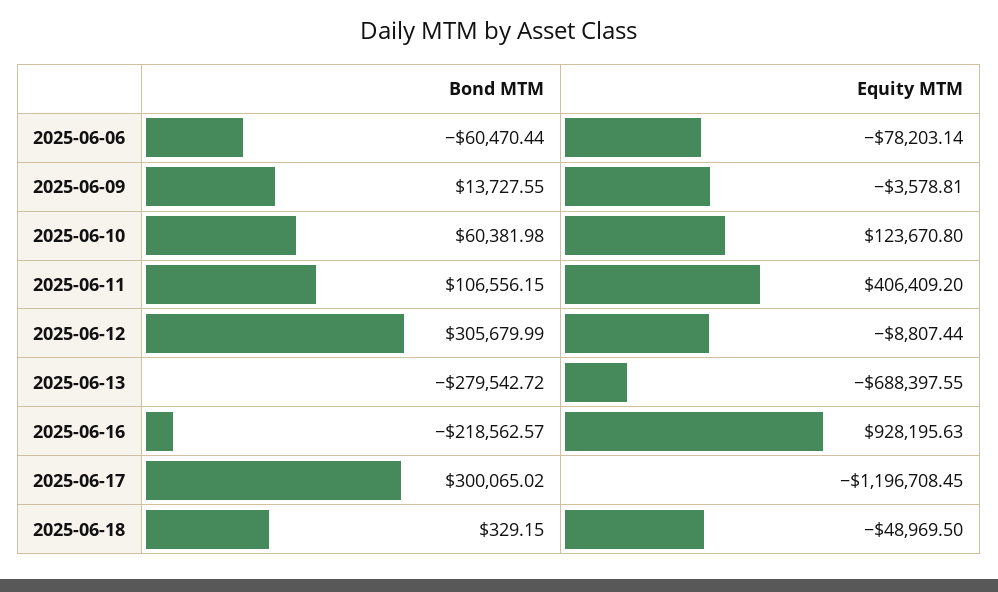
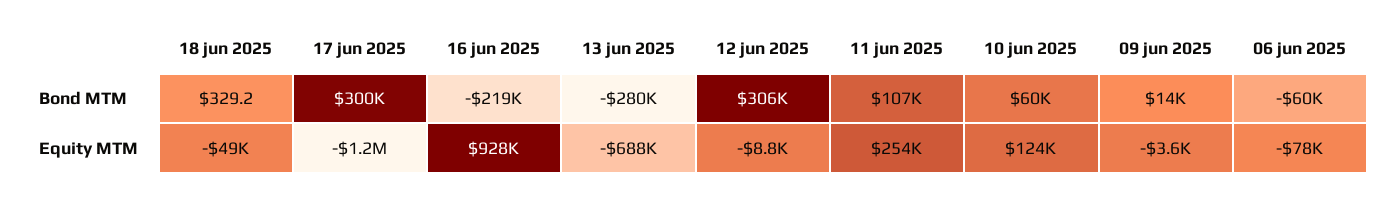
  {
    "Bond MTM": {
      "2025-06-06": -60470.44,
      "2025-06-09": 13727.55,
      "2025-06-10": 60381.98,
      "2025-06-11": 106556.15,
      "2025-06-12": 305679.99,
      "2025-06-13": -279542.72,
      "2025-06-16": -218562.57,
      "2025-06-17": 300065.02,
      "2025-06-18": 329.15
    },
    "Equity MTM": {
      "2025-06-06": -78203.14,
      "2025-06-09": -3578.81,
      "2025-06-10": 123670.8,
-     "2025-06-11": 406409.2,
+     "2025-06-11": 254000,
      "2025-06-12": -8807.44,
      "2025-06-13": -688397.55,
      "2025-06-16": 928195.63,
      "2025-06-17": -1196708.45,
      "2025-06-18": -48969.5
    }
  }

